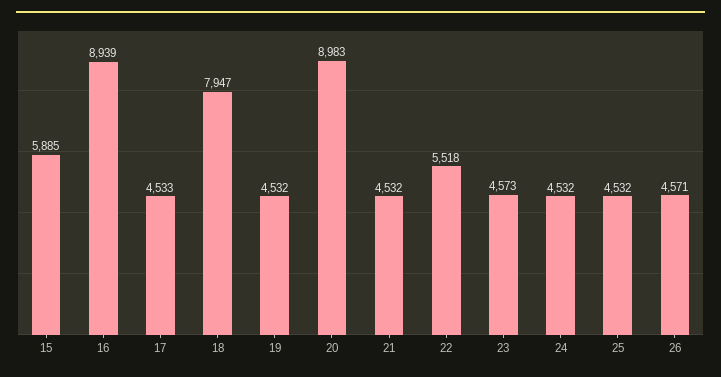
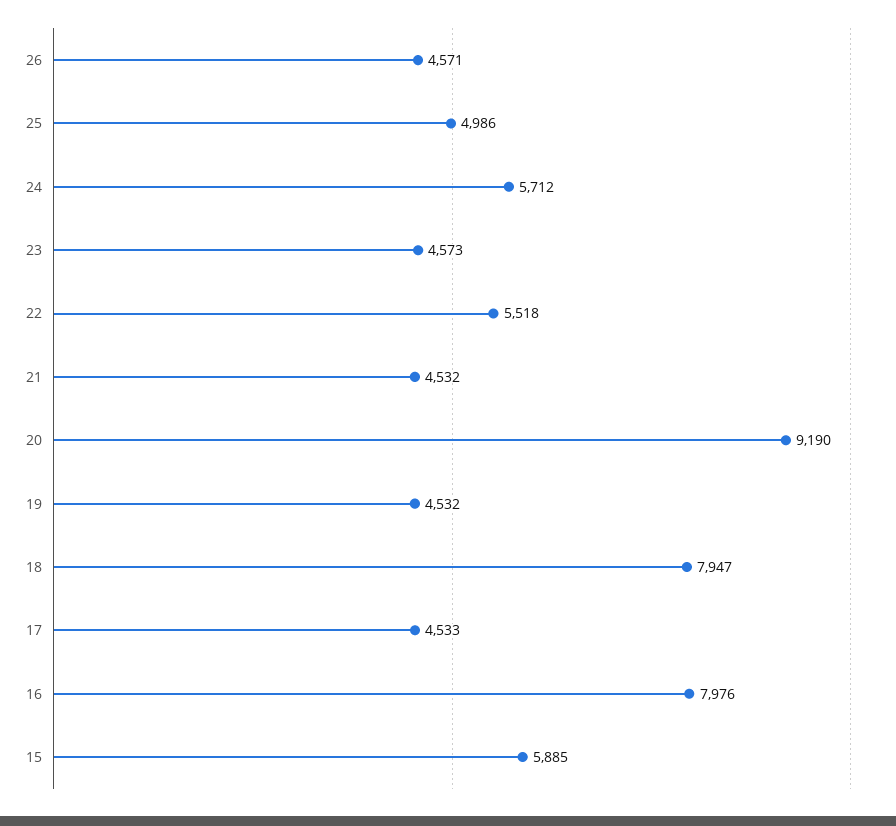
  {
    "15": 5885,
-   "16": 8939,
+   "16": 7976,
    "17": 4533,
    "18": 7947,
    "19": 4532,
-   "20": 8983,
+   "20": 9190,
    "21": 4532,
    "22": 5518,
    "23": 4573,
-   "24": 4532,
+   "24": 5712,
-   "25": 4532,
+   "25": 4986,
    "26": 4571
  }

